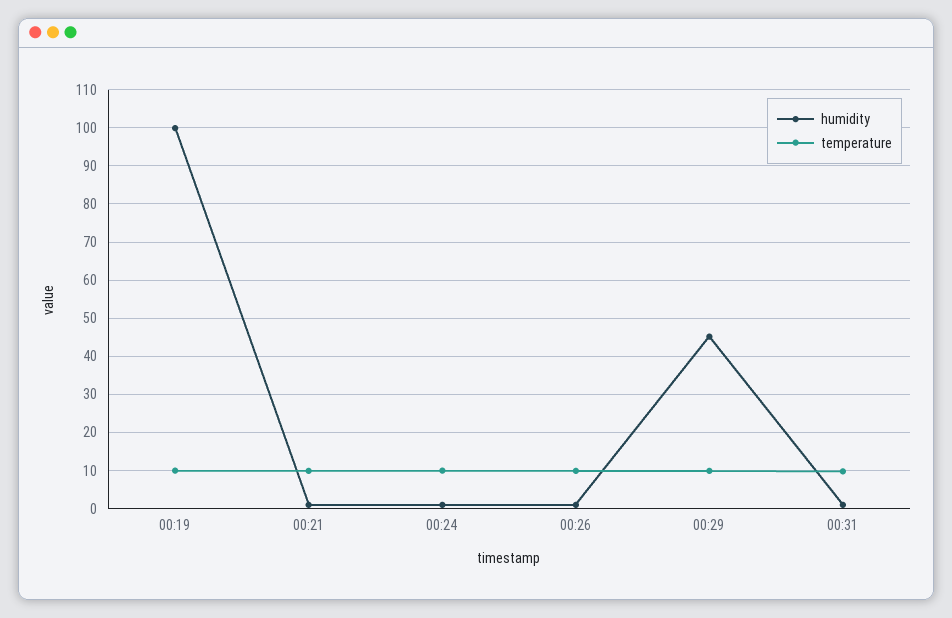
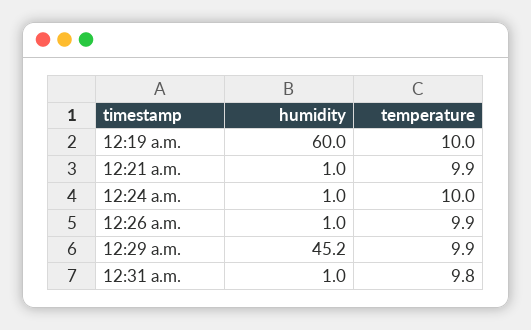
  {
    "humidity": {
-     "00:19": 100,
+     "00:19": 60,
      "00:21": 1,
      "00:24": 1,
      "00:26": 1,
      "00:29": 45.2,
      "00:31": 1
    },
    "temperature": {
      "00:19": 10,
      "00:21": 9.9,
      "00:24": 10,
      "00:26": 9.9,
      "00:29": 9.9,
      "00:31": 9.8
    }
  }

